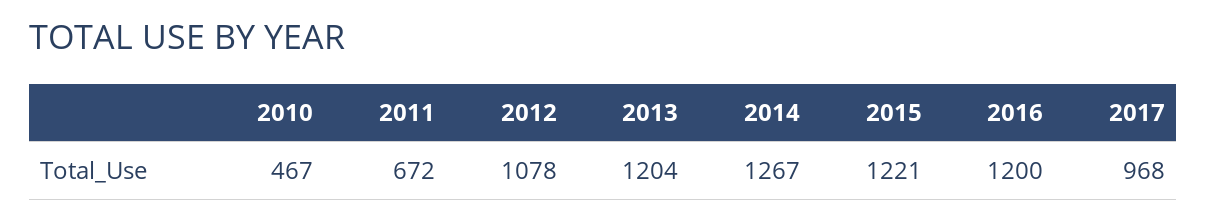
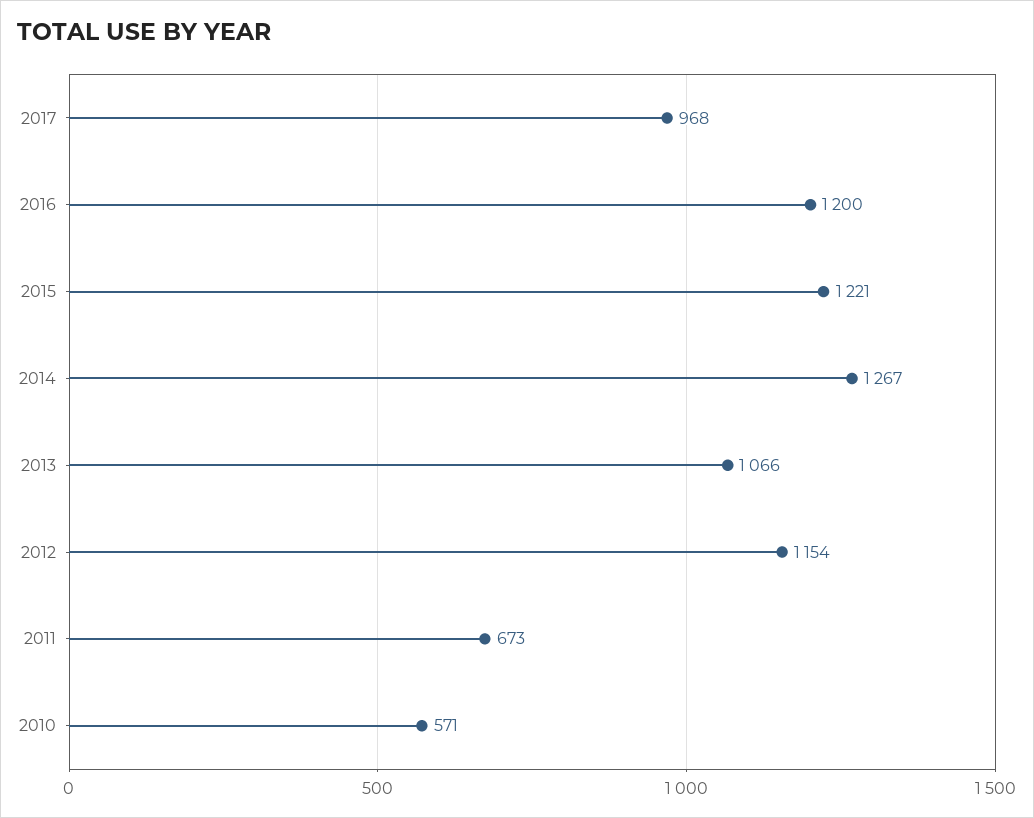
  {
-   "2010": 467,
+   "2010": 571,
-   "2011": 672,
+   "2011": 673,
-   "2012": 1078,
+   "2012": 1154,
-   "2013": 1204,
+   "2013": 1066,
    "2014": 1267,
    "2015": 1221,
    "2016": 1200,
    "2017": 968
  }

